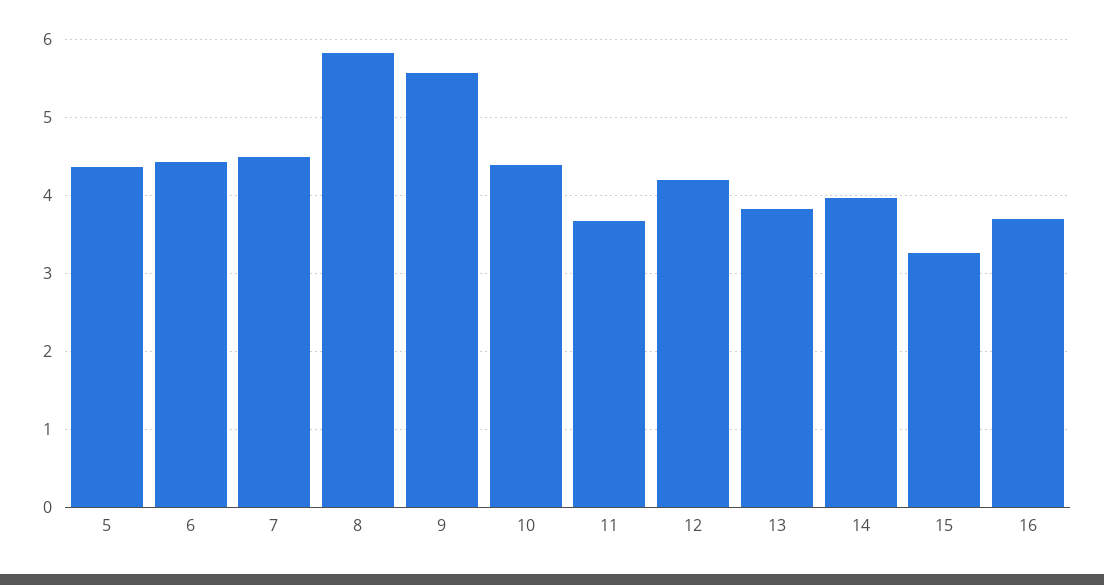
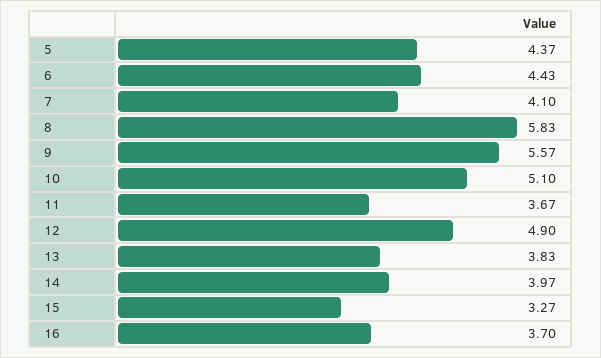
  {
    "5": 4.37,
    "6": 4.43,
-   "7": 4.5,
+   "7": 4.1,
    "8": 5.83,
    "9": 5.57,
-   "10": 4.4,
+   "10": 5.1,
    "11": 3.67,
-   "12": 4.2,
+   "12": 4.9,
    "13": 3.83,
    "14": 3.97,
    "15": 3.27,
    "16": 3.7
  }

